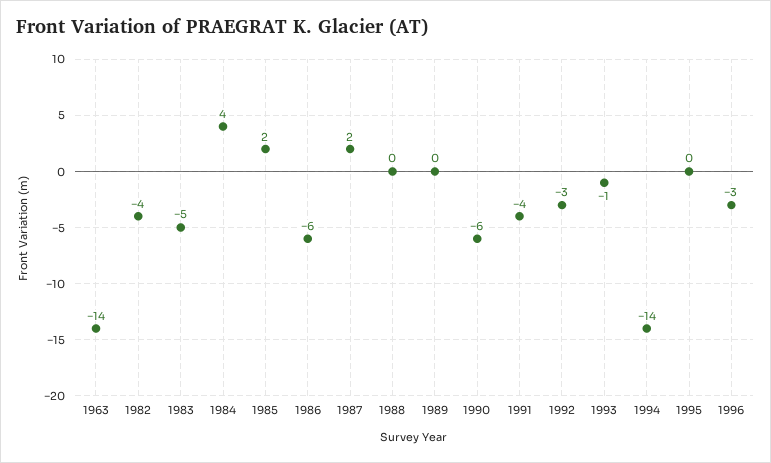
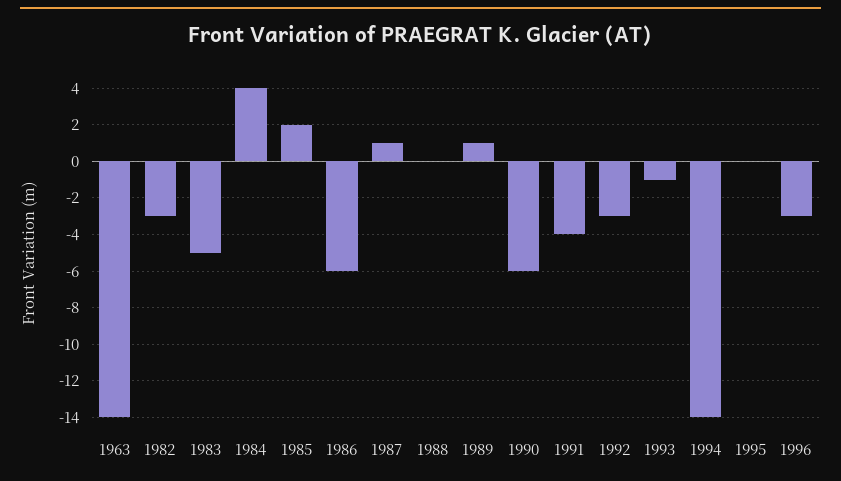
  {
    "1963": -14,
-   "1982": -4,
+   "1982": -3,
    "1983": -5,
    "1984": 4,
    "1985": 2,
    "1986": -6,
-   "1987": 2,
+   "1987": 1,
    "1988": 0,
-   "1989": 0,
+   "1989": 1,
    "1990": -6,
    "1991": -4,
    "1992": -3,
    "1993": -1,
    "1994": -14,
    "1995": 0,
    "1996": -3
  }

